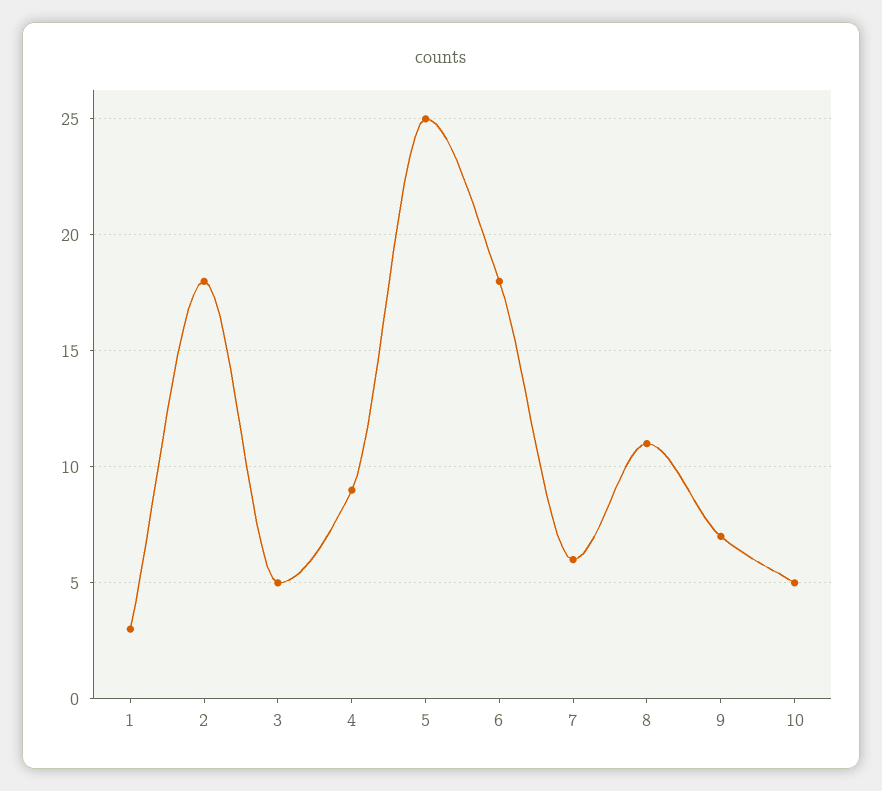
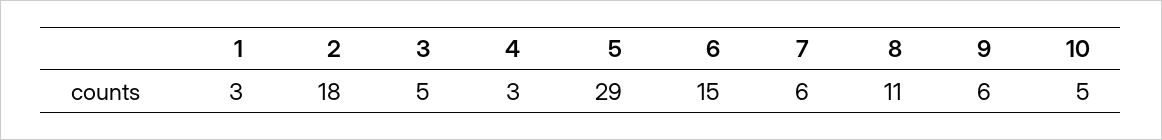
  {
    "1": 3,
    "2": 18,
    "3": 5,
-   "4": 9,
+   "4": 3,
-   "5": 25,
+   "5": 29,
-   "6": 18,
+   "6": 15,
    "7": 6,
    "8": 11,
-   "9": 7,
+   "9": 6,
    "10": 5
  }

